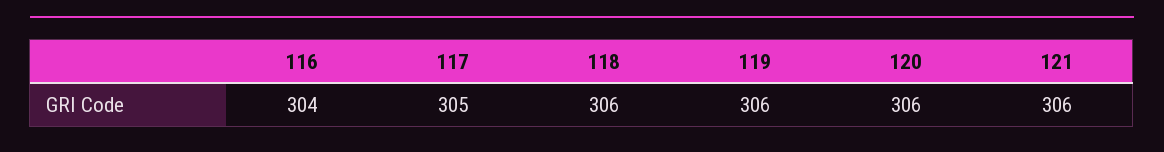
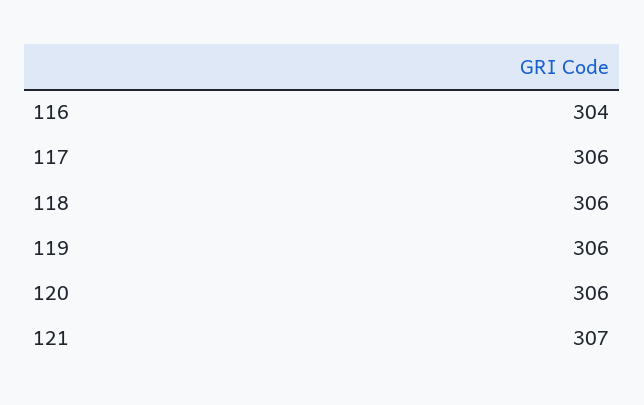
  {
    "116": 304,
-   "117": 305,
+   "117": 306,
    "118": 306,
    "119": 306,
    "120": 306,
-   "121": 306
+   "121": 307
  }

